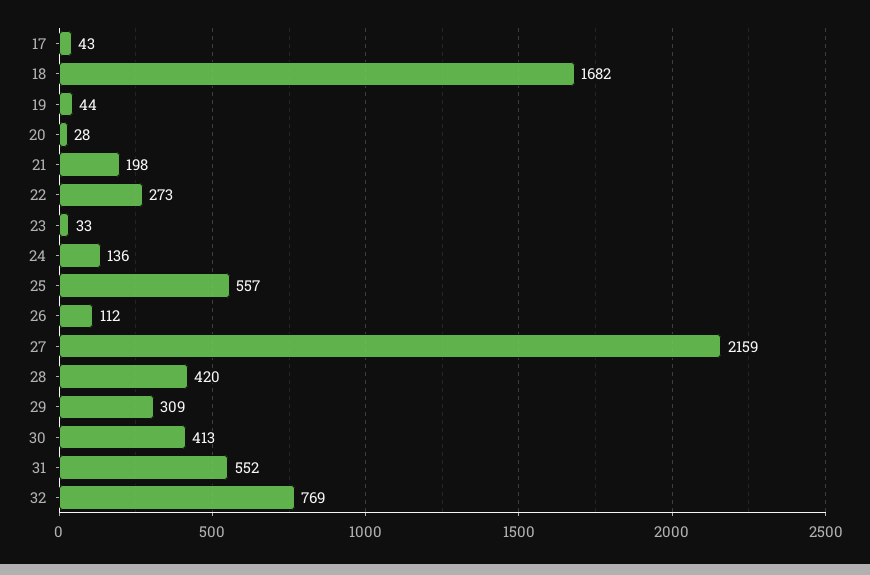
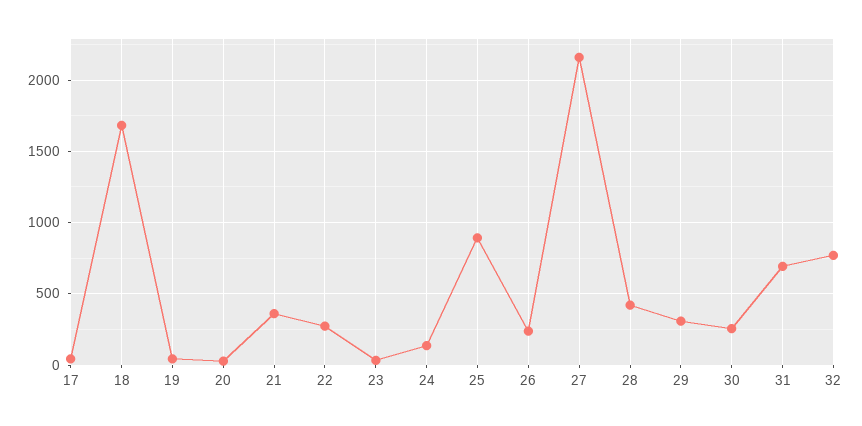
  {
    "17": 43,
    "18": 1682,
    "19": 44,
    "20": 28,
-   "21": 198,
+   "21": 350,
    "22": 273,
    "23": 33,
    "24": 136,
-   "25": 557,
+   "25": 900,
-   "26": 112,
+   "26": 250,
    "27": 2159,
    "28": 420,
    "29": 309,
-   "30": 413,
+   "30": 250,
-   "31": 552,
+   "31": 700,
    "32": 769
  }

